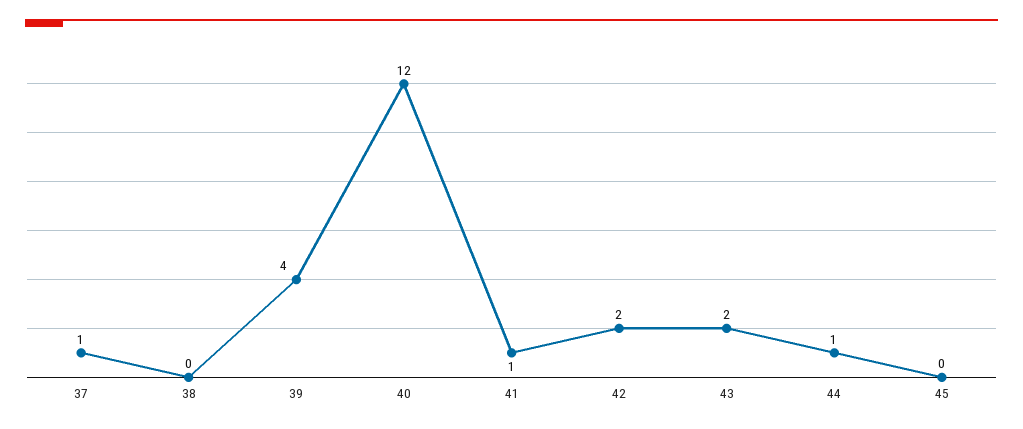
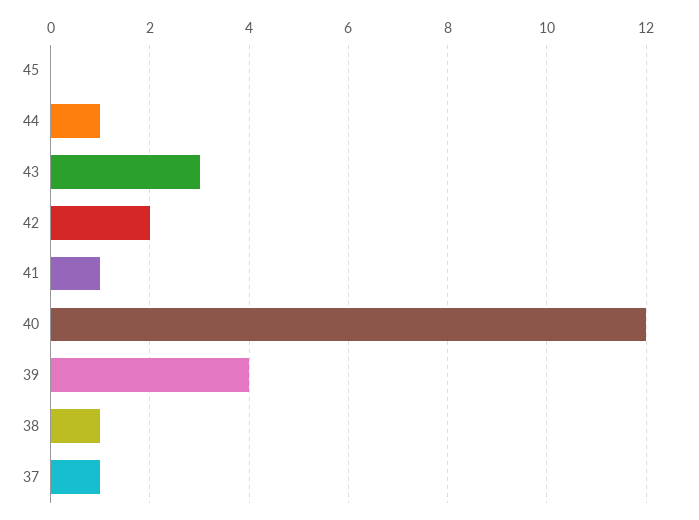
  {
    "37": 1,
-   "38": 0,
+   "38": 1,
    "39": 4,
    "40": 12,
    "41": 1,
    "42": 2,
-   "43": 2,
+   "43": 3,
    "44": 1,
    "45": 0
  }

